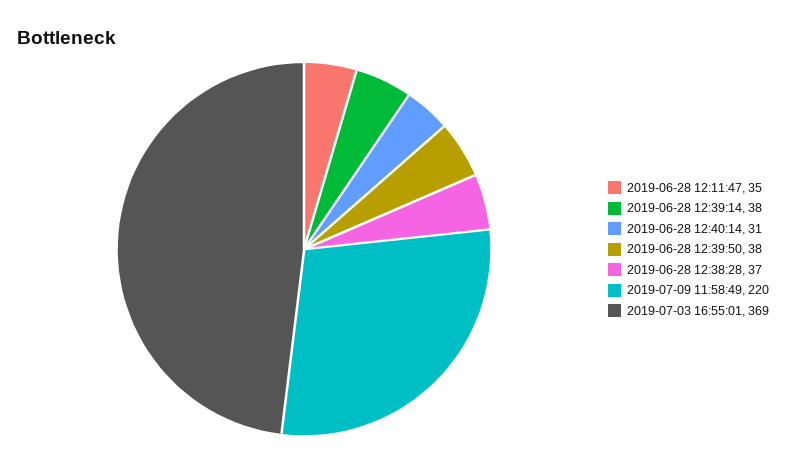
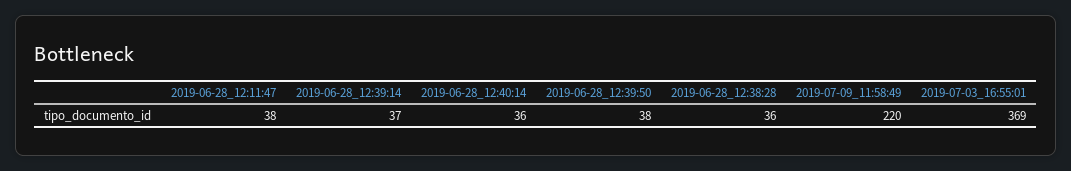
  {
-   "2019-06-28 12:11:47": 35,
+   "2019-06-28 12:11:47": 38,
-   "2019-06-28 12:39:14": 38,
+   "2019-06-28 12:39:14": 37,
-   "2019-06-28 12:40:14": 31,
+   "2019-06-28 12:40:14": 36,
    "2019-06-28 12:39:50": 38,
-   "2019-06-28 12:38:28": 37,
+   "2019-06-28 12:38:28": 36,
    "2019-07-09 11:58:49": 220,
    "2019-07-03 16:55:01": 369
  }

